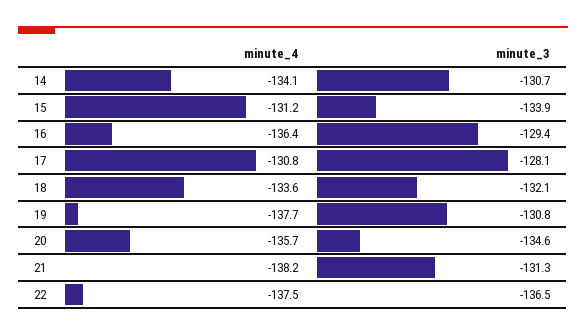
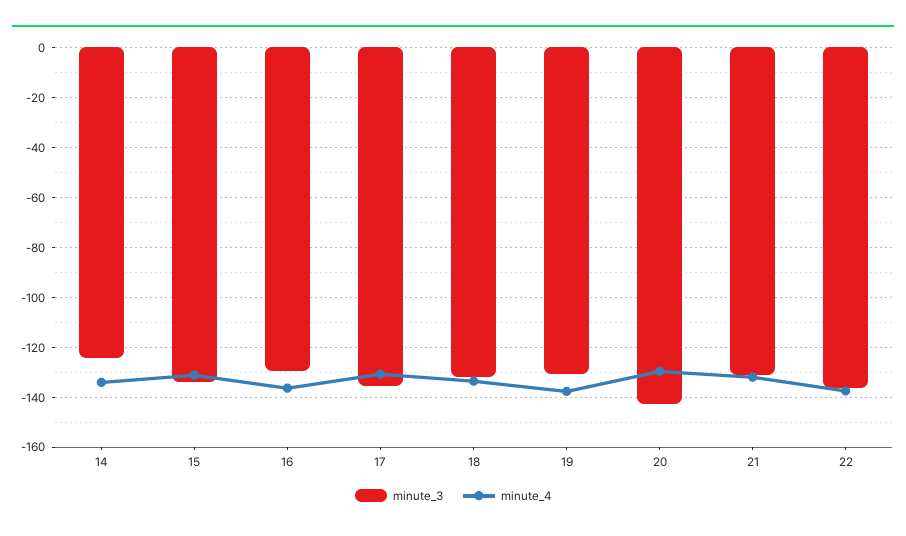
  {
    "minute_4": {
      "14": -134.1,
      "15": -131.2,
      "16": -136.4,
      "17": -130.8,
      "18": -133.6,
      "19": -137.7,
-     "20": -135.7,
+     "20": -130,
-     "21": -138.2,
+     "21": -132.5,
      "22": -137.5
    },
    "minute_3": {
-     "14": -130.7,
+     "14": -125,
      "15": -133.9,
      "16": -129.4,
-     "17": -128.1,
+     "17": -135,
      "18": -132.1,
      "19": -130.8,
-     "20": -134.6,
+     "20": -142.5,
      "21": -131.3,
      "22": -136.5
    }
  }

